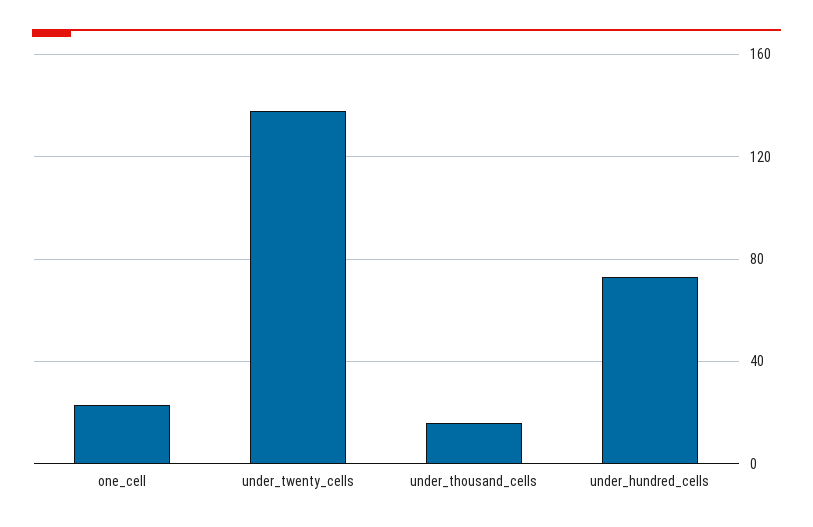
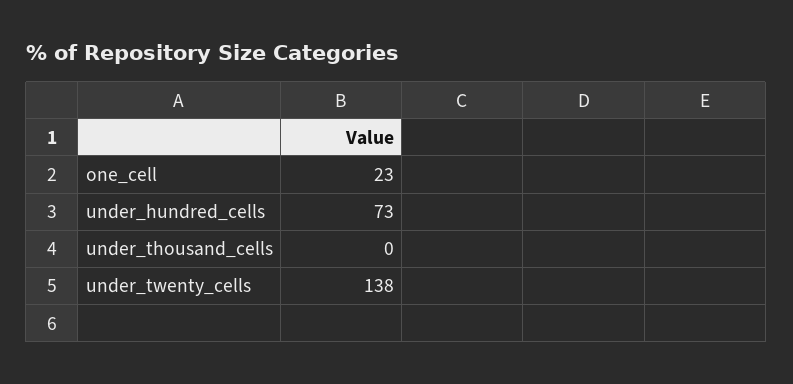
  {
    "one_cell": 23,
    "under_twenty_cells": 138,
-   "under_thousand_cells": 15,
+   "under_thousand_cells": 0,
    "under_hundred_cells": 73
  }

